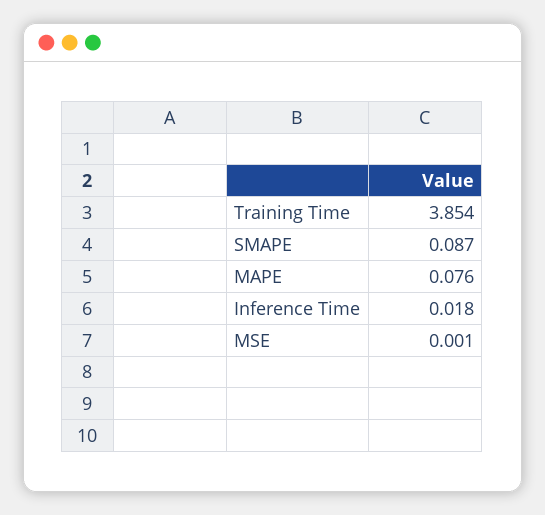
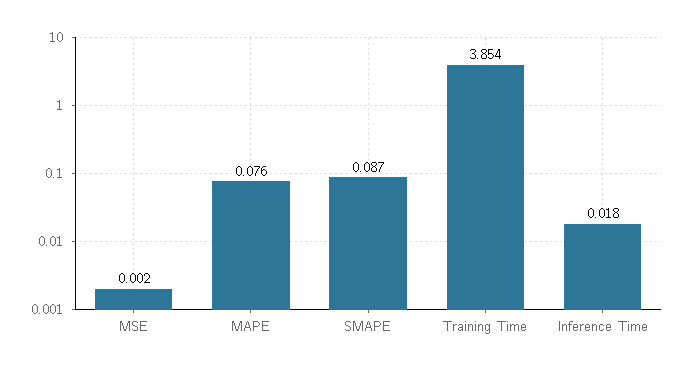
  {
    "Training Time": 3.854,
    "SMAPE": 0.087,
    "MAPE": 0.076,
    "Inference Time": 0.018,
-   "MSE": 0.001
+   "MSE": 0.002
  }

